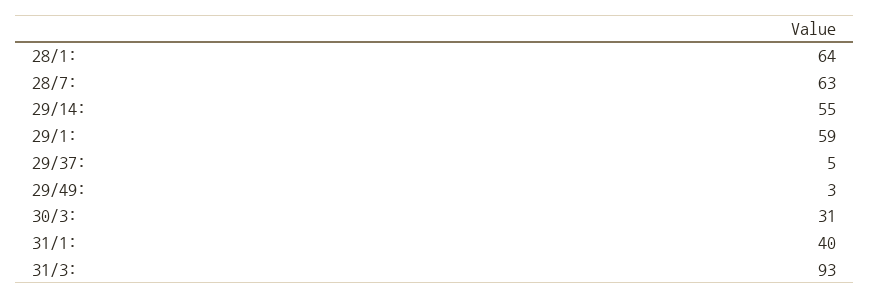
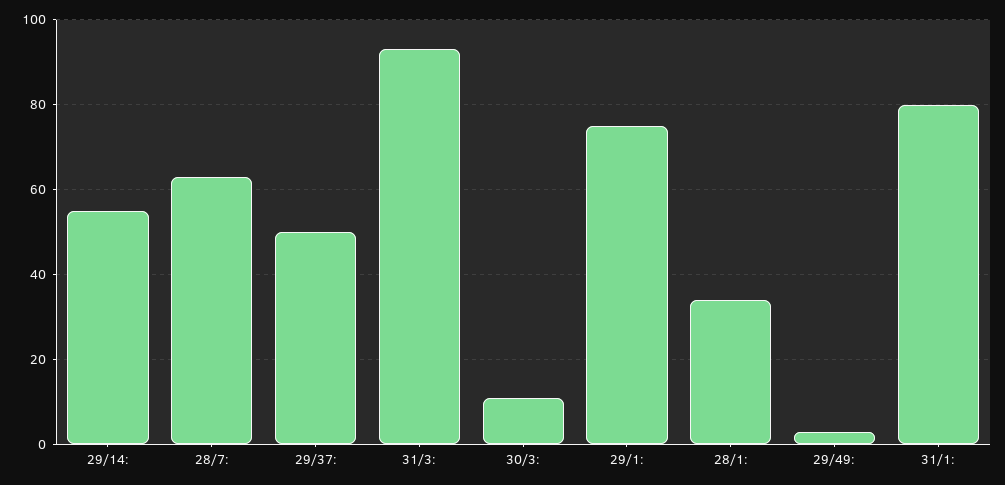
  {
-   "28/1:": 64,
+   "28/1:": 35,
    "28/7:": 63,
    "29/14:": 55,
-   "29/1:": 59,
+   "29/1:": 75,
-   "29/37:": 5,
+   "29/37:": 50,
    "29/49:": 3,
-   "30/3:": 31,
+   "30/3:": 10,
-   "31/1:": 40,
+   "31/1:": 80,
    "31/3:": 93
  }

